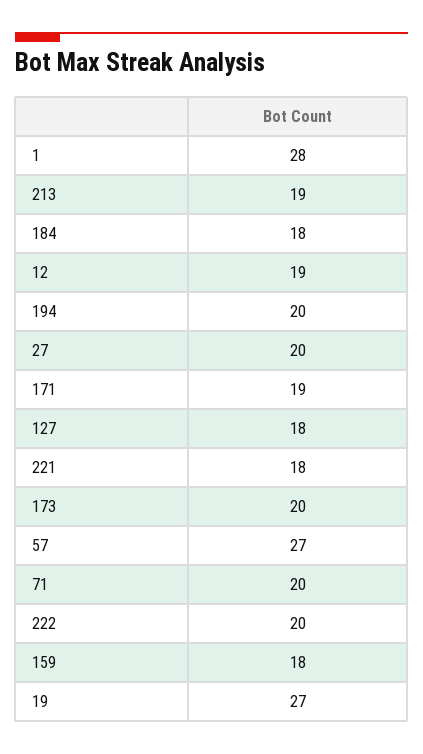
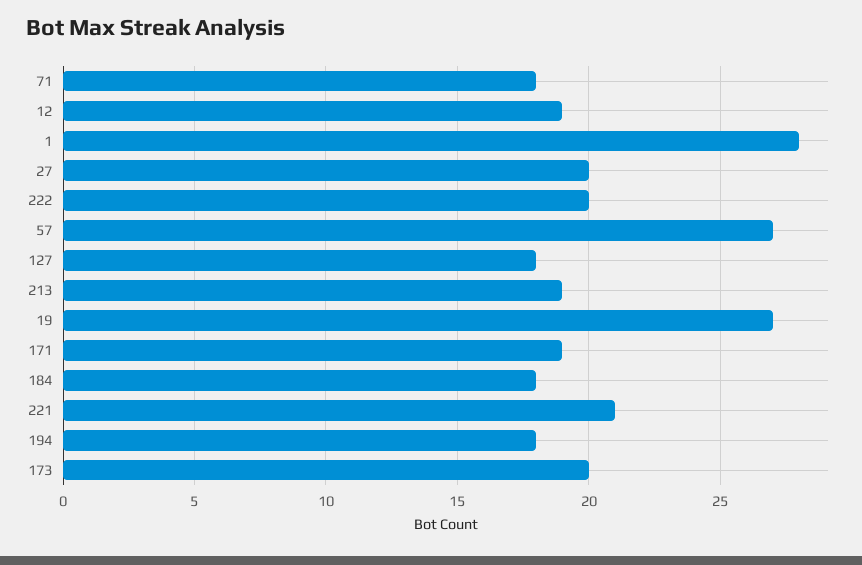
  {
    "1": 28,
    "213": 19,
    "184": 18,
    "12": 19,
-   "194": 20,
+   "194": 18,
    "27": 20,
    "171": 19,
    "127": 18,
-   "221": 18,
+   "221": 21,
    "173": 20,
    "57": 27,
-   "71": 20,
+   "71": 18,
    "222": 20,
-   "159": 18,
    "19": 27
  }

